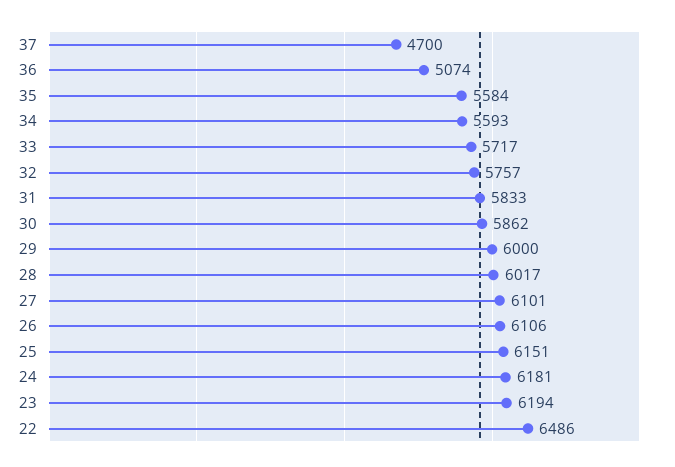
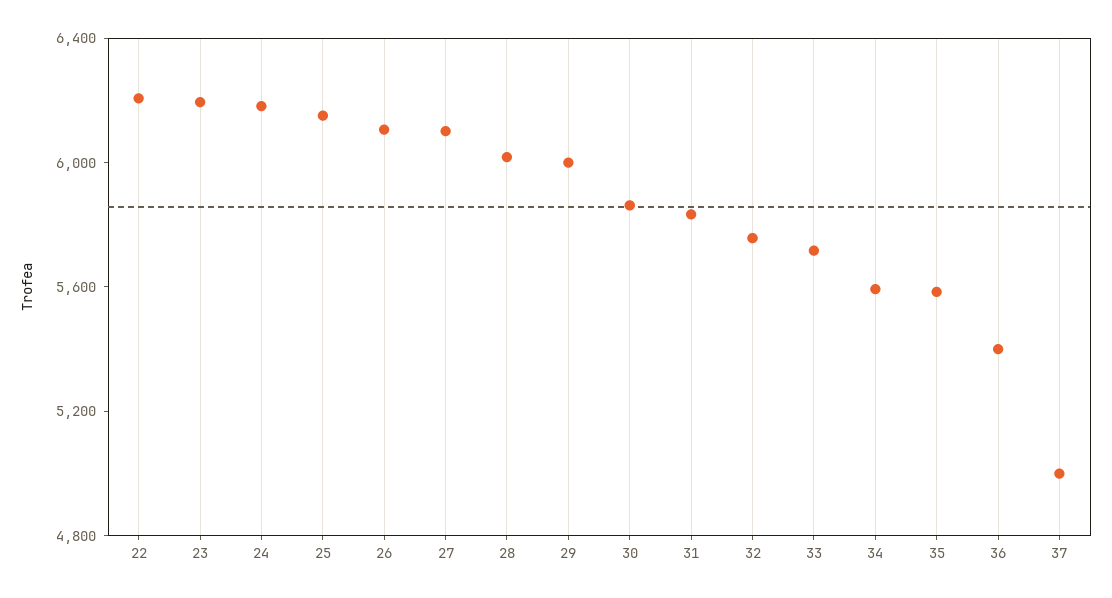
  {
-   "37": 4700,
+   "37": 5000,
-   "36": 5074,
+   "36": 5400,
    "35": 5584,
    "34": 5593,
    "33": 5717,
    "32": 5757,
    "31": 5833,
    "30": 5862,
    "29": 6000,
    "28": 6017,
    "27": 6101,
    "26": 6106,
    "25": 6151,
    "24": 6181,
    "23": 6194,
-   "22": 6486
+   "22": 6200
  }

